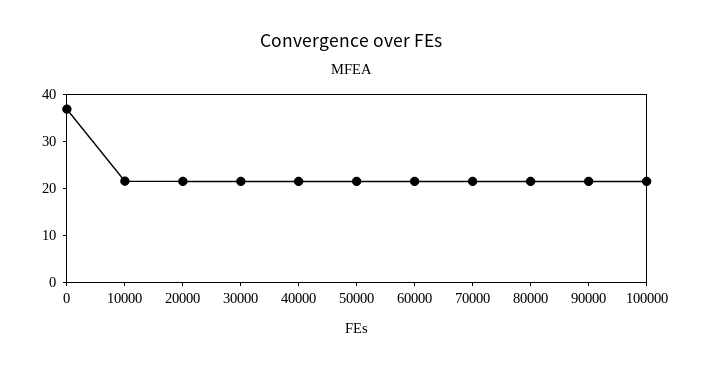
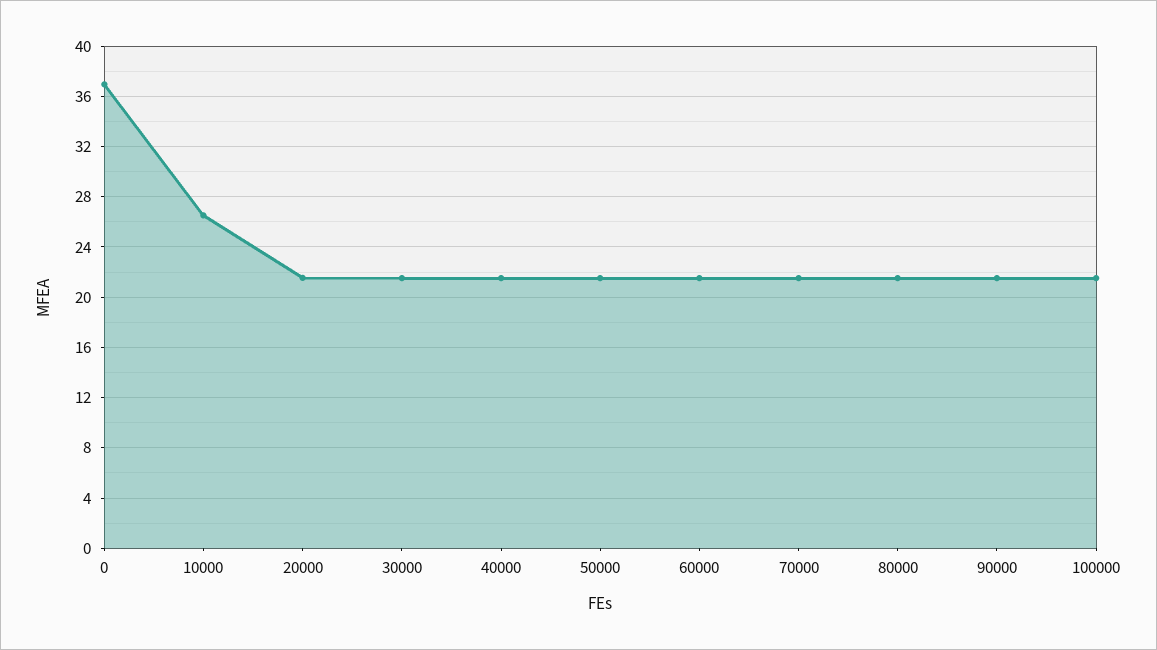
  {
    "0": 37,
-   "10000": 22,
+   "10000": 26.5,
    "20000": 21.5,
    "30000": 21.5,
    "40000": 21.5,
    "50000": 21.5,
    "60000": 21.5,
    "70000": 21.5,
    "80000": 21.5,
    "90000": 21.5,
    "100000": 21.5
  }

